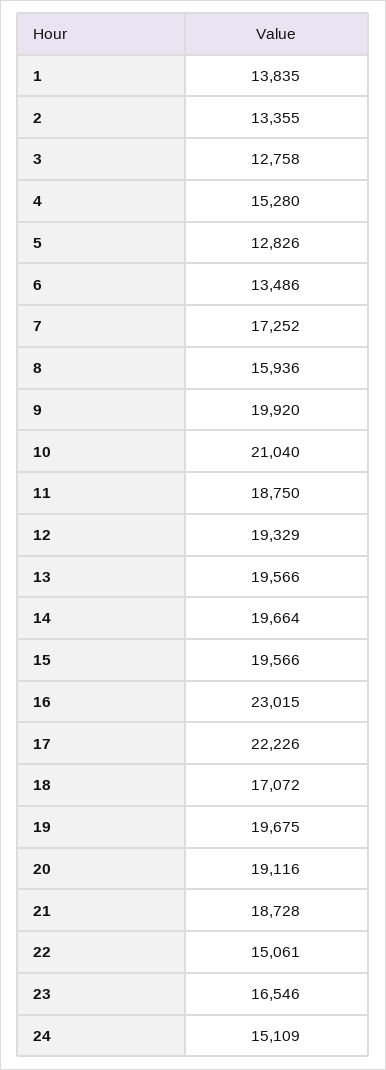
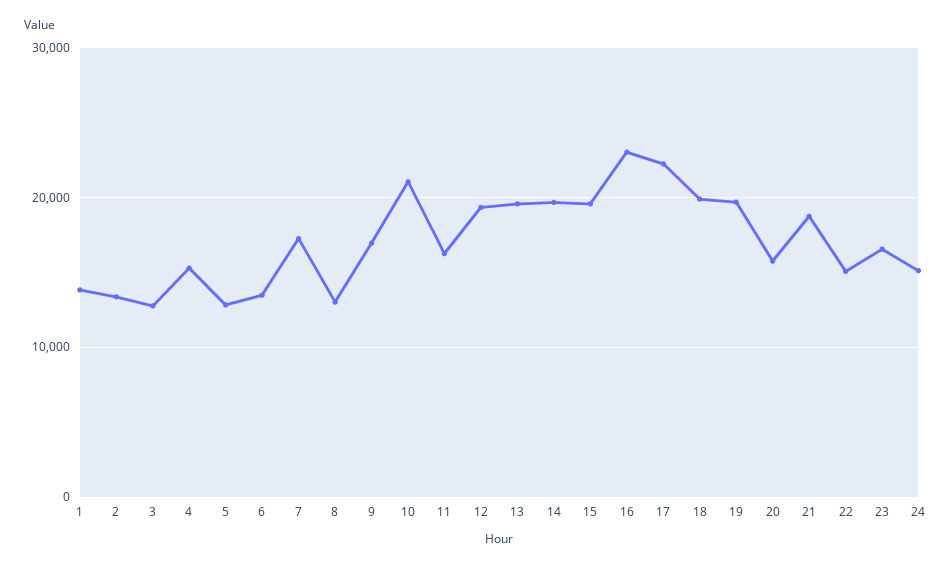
  {
    "1": 13835,
    "2": 13355,
    "3": 12758,
    "4": 15280,
    "5": 12826,
    "6": 13486,
    "7": 17252,
-   "8": 15936,
+   "8": 13000,
-   "9": 19920,
+   "9": 17000,
    "10": 21040,
-   "11": 18750,
+   "11": 16000,
    "12": 19329,
    "13": 19566,
    "14": 19664,
    "15": 19566,
    "16": 23015,
    "17": 22226,
-   "18": 17072,
+   "18": 20000,
    "19": 19675,
-   "20": 19116,
+   "20": 16000,
    "21": 18728,
    "22": 15061,
    "23": 16546,
    "24": 15109
  }

